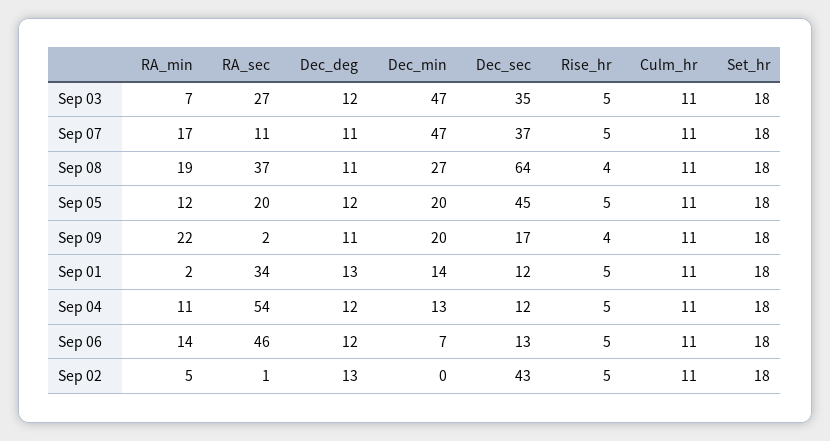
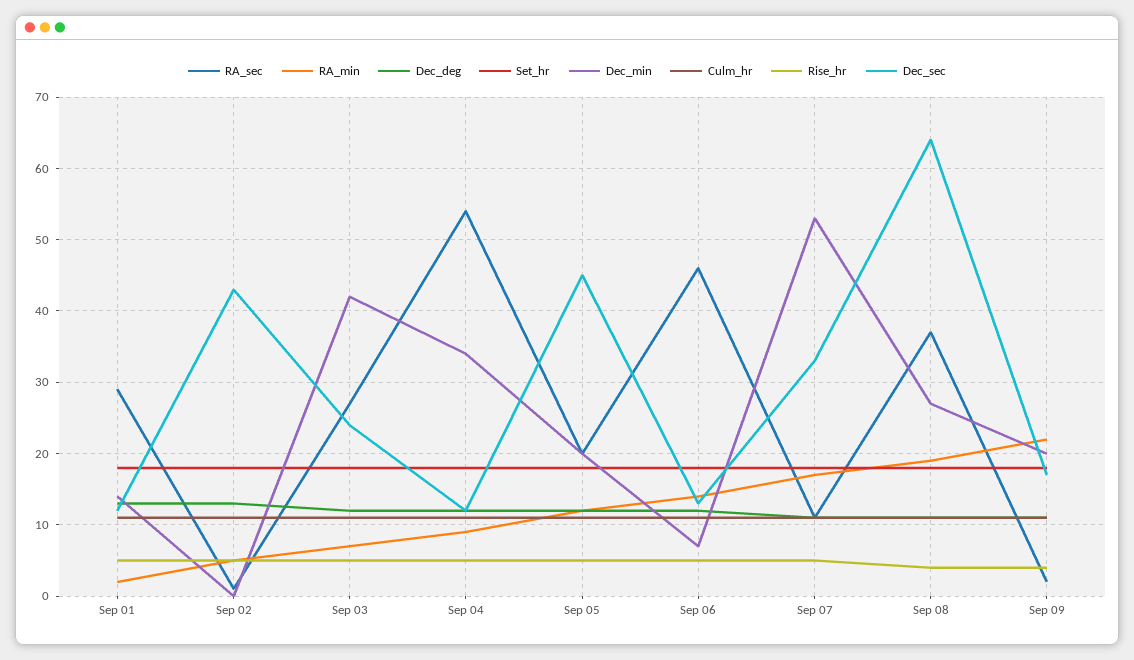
  {
    "RA_min": {
      "Sep 03": 7,
      "Sep 07": 17,
      "Sep 08": 19,
      "Sep 05": 12,
      "Sep 09": 22,
      "Sep 01": 2,
-     "Sep 04": 11,
+     "Sep 04": 9,
      "Sep 06": 14,
      "Sep 02": 5
    },
    "RA_sec": {
      "Sep 03": 27,
      "Sep 07": 11,
      "Sep 08": 37,
      "Sep 05": 20,
      "Sep 09": 2,
-     "Sep 01": 34,
+     "Sep 01": 29,
      "Sep 04": 54,
      "Sep 06": 46,
      "Sep 02": 1
    },
    "Dec_deg": {
      "Sep 03": 12,
      "Sep 07": 11,
      "Sep 08": 11,
      "Sep 05": 12,
      "Sep 09": 11,
      "Sep 01": 13,
      "Sep 04": 12,
      "Sep 06": 12,
      "Sep 02": 13
    },
    "Dec_min": {
-     "Sep 03": 47,
+     "Sep 03": 42,
-     "Sep 07": 47,
+     "Sep 07": 53,
      "Sep 08": 27,
      "Sep 05": 20,
      "Sep 09": 20,
      "Sep 01": 14,
-     "Sep 04": 13,
+     "Sep 04": 34,
      "Sep 06": 7,
      "Sep 02": 0
    },
    "Dec_sec": {
-     "Sep 03": 35,
+     "Sep 03": 24,
-     "Sep 07": 37,
+     "Sep 07": 33,
      "Sep 08": 64,
      "Sep 05": 45,
      "Sep 09": 17,
      "Sep 01": 12,
      "Sep 04": 12,
      "Sep 06": 13,
      "Sep 02": 43
    },
    "Rise_hr": {
      "Sep 03": 5,
      "Sep 07": 5,
      "Sep 08": 4,
      "Sep 05": 5,
      "Sep 09": 4,
      "Sep 01": 5,
      "Sep 04": 5,
      "Sep 06": 5,
      "Sep 02": 5
    },
    "Culm_hr": {
      "Sep 03": 11,
      "Sep 07": 11,
      "Sep 08": 11,
      "Sep 05": 11,
      "Sep 09": 11,
      "Sep 01": 11,
      "Sep 04": 11,
      "Sep 06": 11,
      "Sep 02": 11
    },
    "Set_hr": {
      "Sep 03": 18,
      "Sep 07": 18,
      "Sep 08": 18,
      "Sep 05": 18,
      "Sep 09": 18,
      "Sep 01": 18,
      "Sep 04": 18,
      "Sep 06": 18,
      "Sep 02": 18
    }
  }

